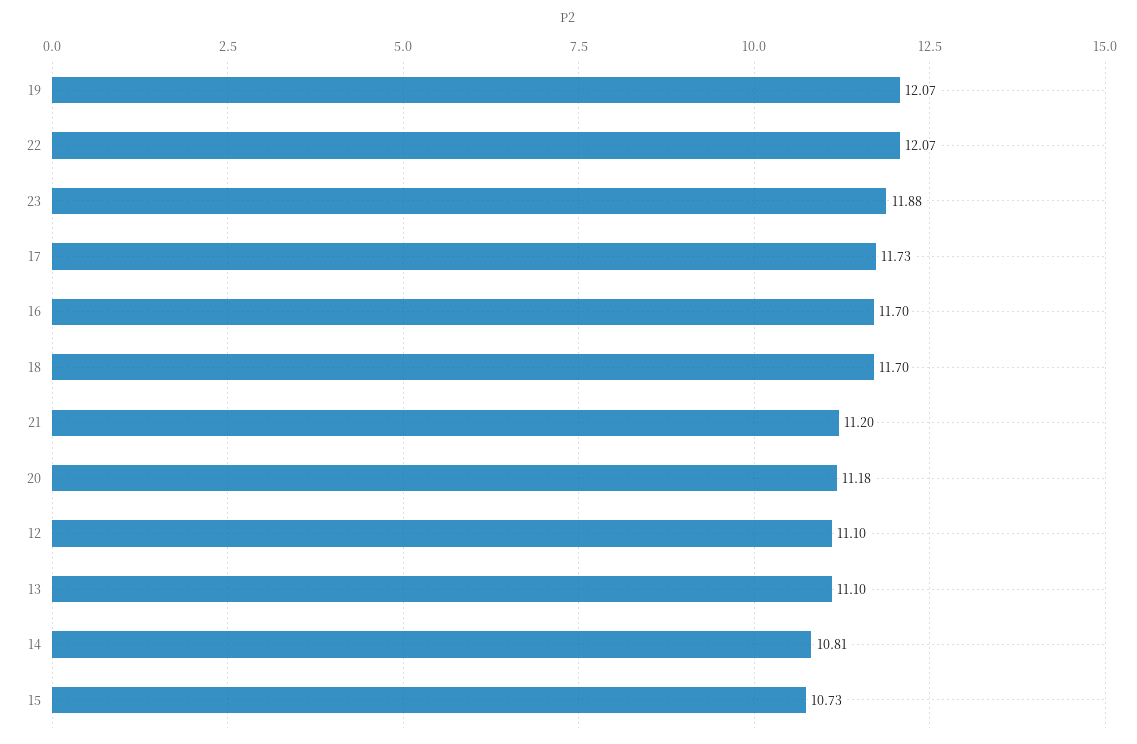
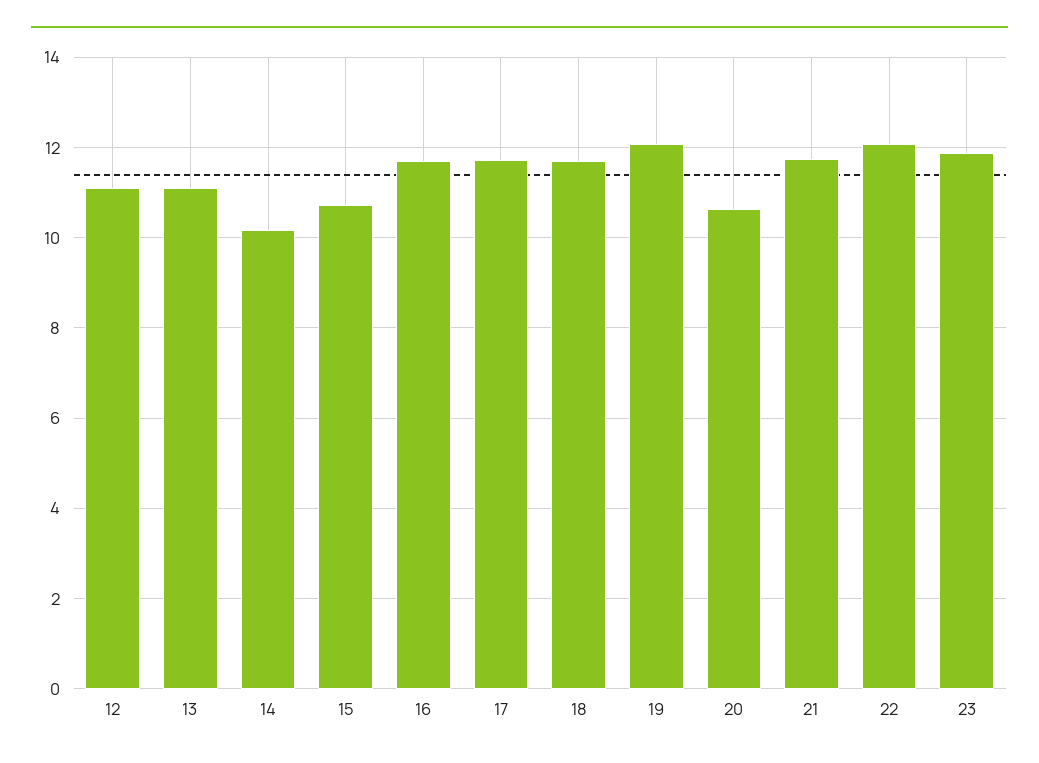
  {
    "19": 12.07,
    "22": 12.07,
    "23": 11.88,
    "17": 11.73,
    "16": 11.7,
    "18": 11.7,
-   "21": 11.2,
+   "21": 11.8,
-   "20": 11.18,
+   "20": 10.6,
    "12": 11.1,
    "13": 11.1,
-   "14": 10.81,
+   "14": 10.2,
    "15": 10.73
  }

